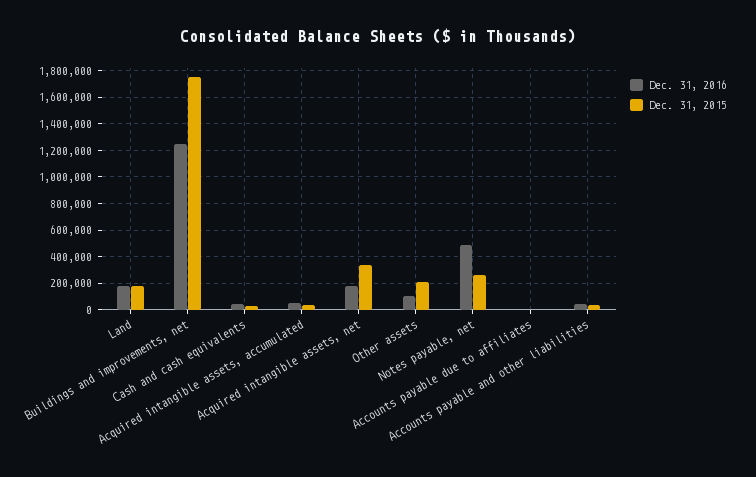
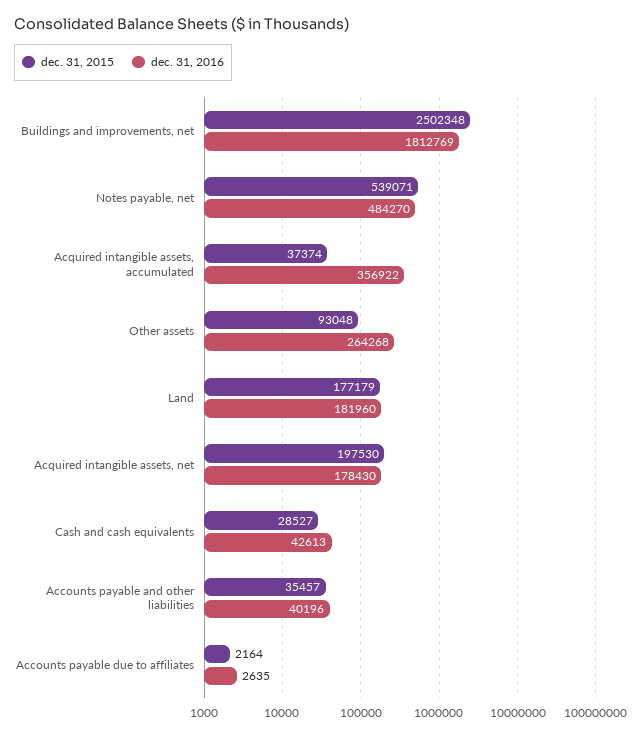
  {
    "Dec. 31, 2016": {
      "Land": 181960,
-     "Buildings and improvements, net": 1250000,
+     "Buildings and improvements, net": 1812769,
      "Cash and cash equivalents": 42613,
-     "Acquired intangible assets, accumulated": 50000,
+     "Acquired intangible assets, accumulated": 356922,
      "Acquired intangible assets, net": 178430,
-     "Other assets": 100000,
+     "Other assets": 264268,
      "Notes payable, net": 484270,
      "Accounts payable due to affiliates": 2635,
      "Accounts payable and other liabilities": 40196
    },
    "Dec. 31, 2015": {
      "Land": 177179,
-     "Buildings and improvements, net": 1750000,
+     "Buildings and improvements, net": 2502348,
      "Cash and cash equivalents": 28527,
      "Acquired intangible assets, accumulated": 37374,
-     "Acquired intangible assets, net": 350000,
+     "Acquired intangible assets, net": 197530,
-     "Other assets": 200000,
+     "Other assets": 93048,
-     "Notes payable, net": 250000,
+     "Notes payable, net": 539071,
      "Accounts payable due to affiliates": 2164,
      "Accounts payable and other liabilities": 35457
    }
  }

